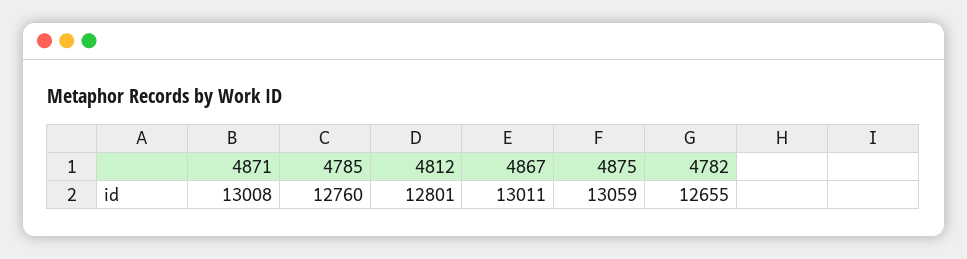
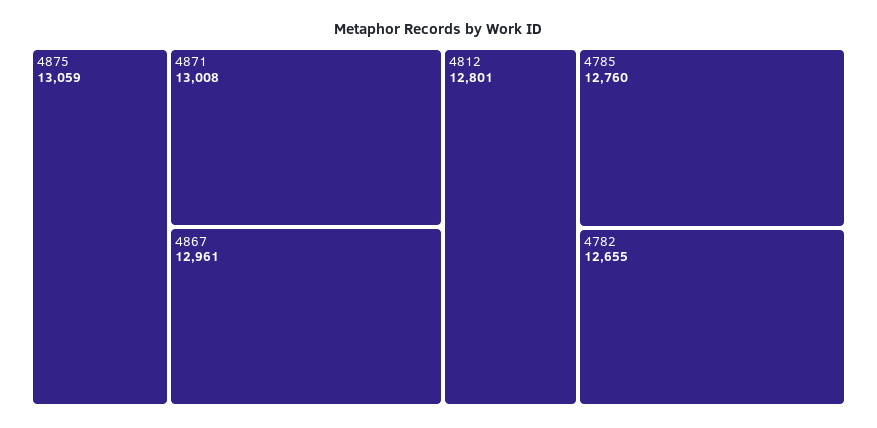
  {
    "4871": 13008,
    "4785": 12760,
    "4812": 12801,
-   "4867": 13011,
+   "4867": 12961,
    "4875": 13059,
    "4782": 12655
  }

